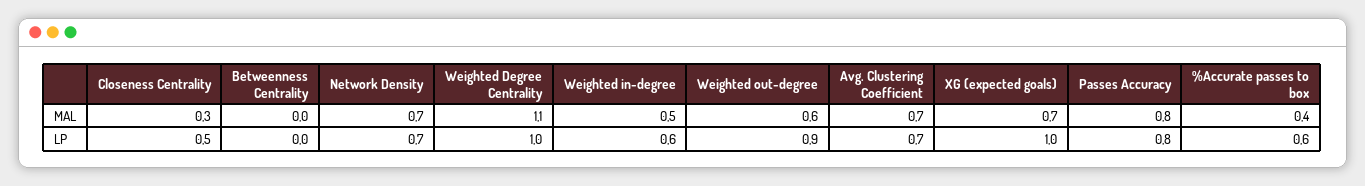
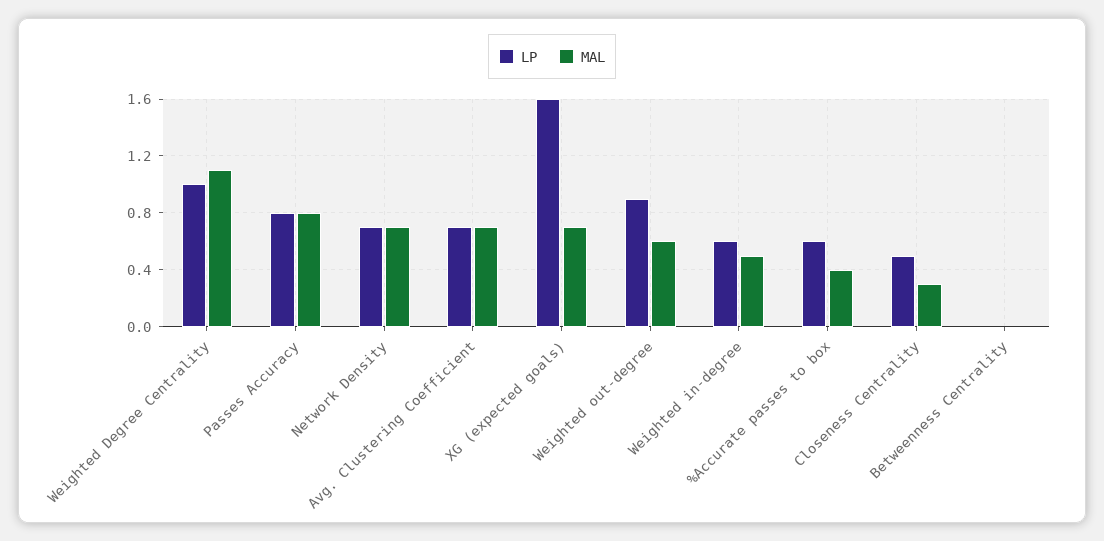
  {
    "MAL": {
      "Closeness Centrality": 0.3,
      "Betweenness Centrality": 0,
      "Network Density": 0.7,
      "Weighted Degree Centrality": 1.1,
      "Weighted in-degree": 0.5,
      "Weighted out-degree": 0.6,
      "Avg. Clustering Coefficient": 0.7,
      "XG (expected goals)": 0.7,
      "Passes Accuracy": 0.8,
      "%Accurate passes to box": 0.4
    },
    "LP": {
      "Closeness Centrality": 0.5,
      "Betweenness Centrality": 0,
      "Network Density": 0.7,
      "Weighted Degree Centrality": 1,
      "Weighted in-degree": 0.6,
      "Weighted out-degree": 0.9,
      "Avg. Clustering Coefficient": 0.7,
-     "XG (expected goals)": 1,
+     "XG (expected goals)": 1.6,
      "Passes Accuracy": 0.8,
      "%Accurate passes to box": 0.6
    }
  }

